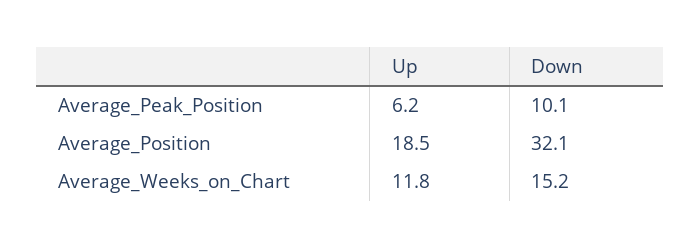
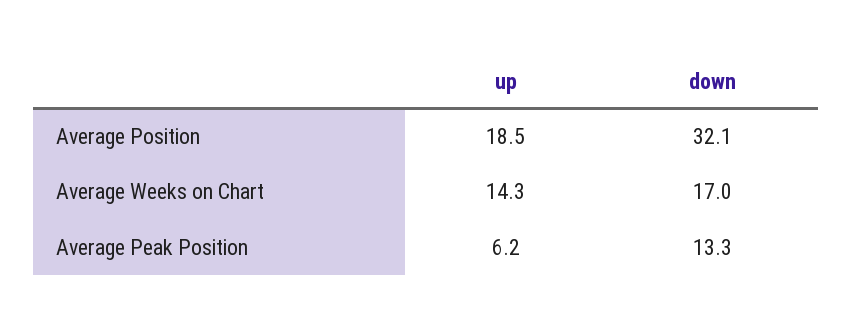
  {
    "Up": {
      "Average_Peak_Position": 6.2,
      "Average_Position": 18.5,
-     "Average_Weeks_on_Chart": 11.8
+     "Average_Weeks_on_Chart": 14.3
    },
    "Down": {
-     "Average_Peak_Position": 10.1,
+     "Average_Peak_Position": 13.3,
      "Average_Position": 32.1,
-     "Average_Weeks_on_Chart": 15.2
+     "Average_Weeks_on_Chart": 17
    }
  }

